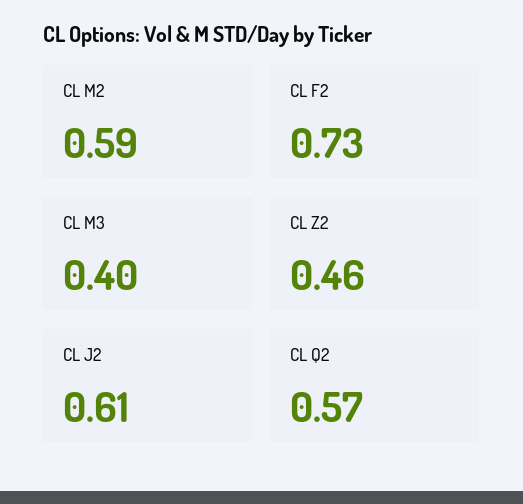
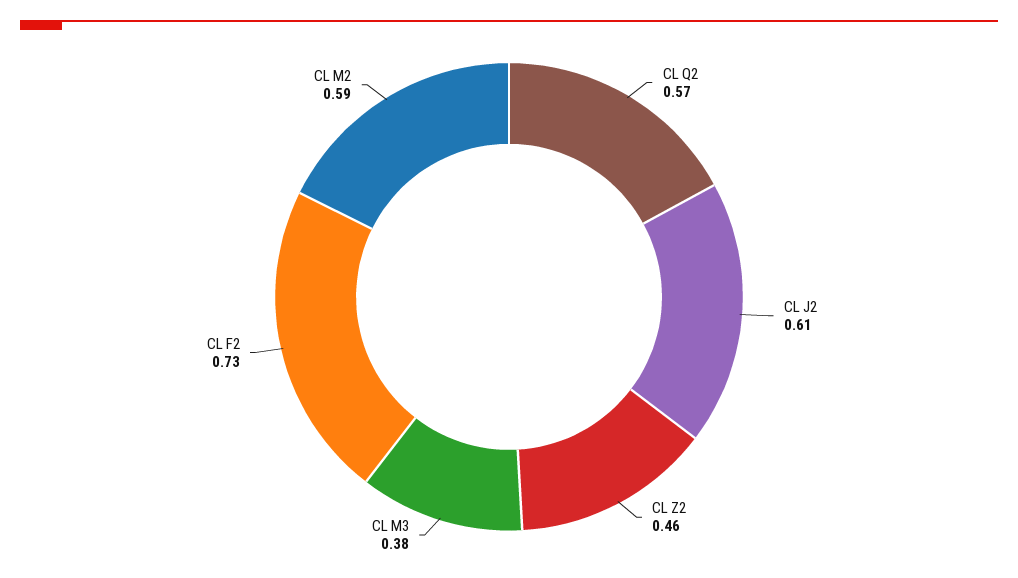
  {
    "CL M2": 0.59,
    "CL F2": 0.73,
-   "CL M3": 0.4,
+   "CL M3": 0.38,
    "CL Z2": 0.46,
    "CL J2": 0.61,
    "CL Q2": 0.57
  }

